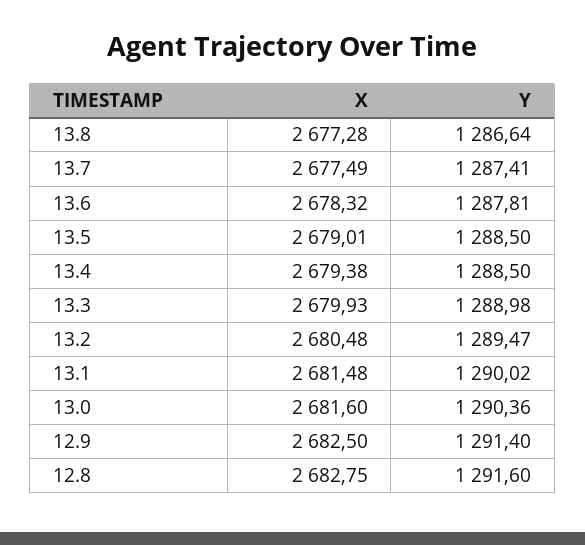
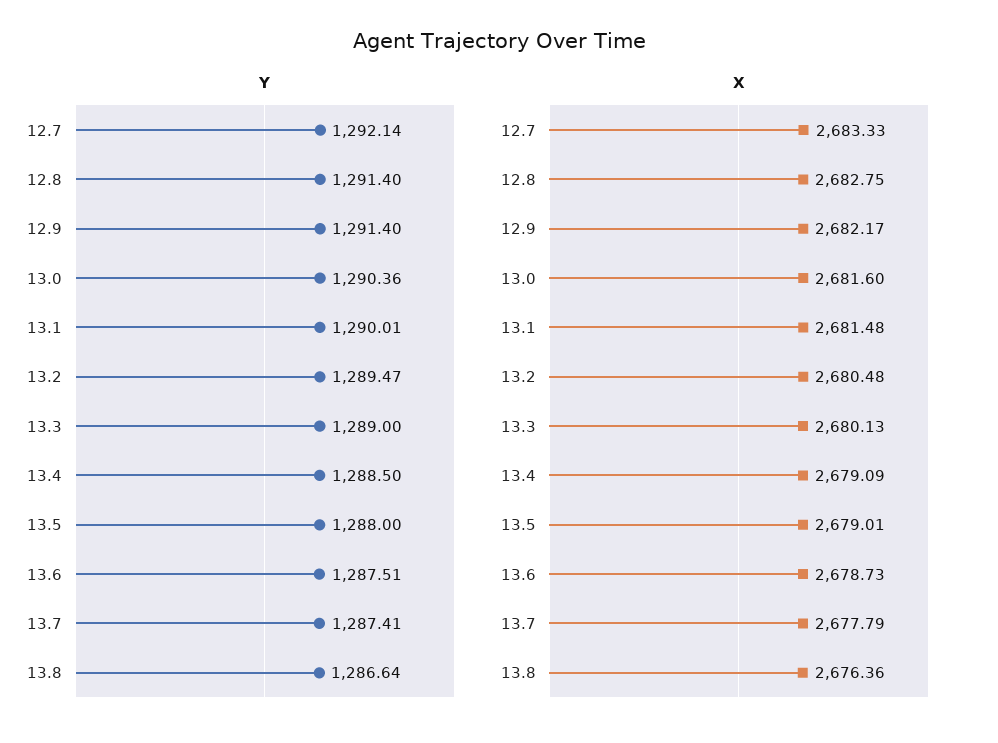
  {
    "X": {
-     "13.8": 2677.28,
+     "13.8": 2676.36,
-     "13.7": 2677.49,
+     "13.7": 2677.79,
-     "13.6": 2678.32,
+     "13.6": 2678.73,
      "13.5": 2679.01,
-     "13.4": 2679.38,
+     "13.4": 2679.09,
-     "13.3": 2679.93,
+     "13.3": 2680.13,
      "13.2": 2680.48,
      "13.1": 2681.48,
      "13.0": 2681.6,
-     "12.9": 2682.5,
+     "12.9": 2682.17,
-     "12.8": 2682.75
+     "12.8": 2682.75,
+     "12.7": 2683.33
    },
    "Y": {
      "13.8": 1286.64,
      "13.7": 1287.41,
-     "13.6": 1287.81,
+     "13.6": 1287.51,
-     "13.5": 1288.5,
+     "13.5": 1288,
      "13.4": 1288.5,
-     "13.3": 1288.98,
+     "13.3": 1289,
      "13.2": 1289.47,
-     "13.1": 1290.02,
+     "13.1": 1290.01,
      "13.0": 1290.36,
      "12.9": 1291.4,
-     "12.8": 1291.6
+     "12.8": 1291.4,
+     "12.7": 1292.14
    }
  }

